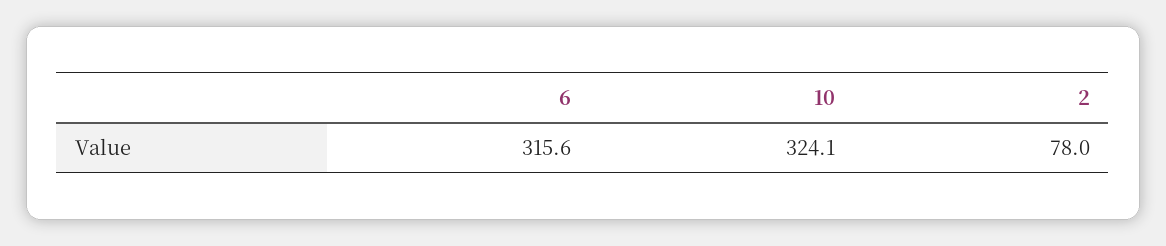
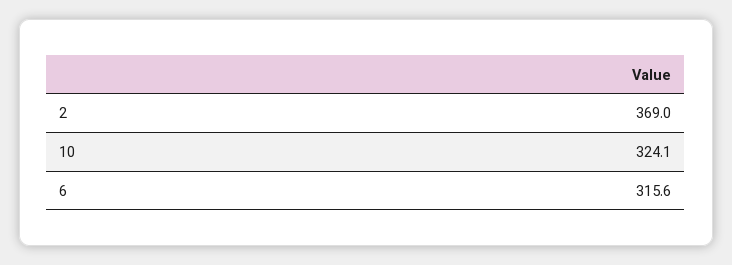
  {
    "6": 315.6,
    "10": 324.1,
-   "2": 78
+   "2": 369
  }

